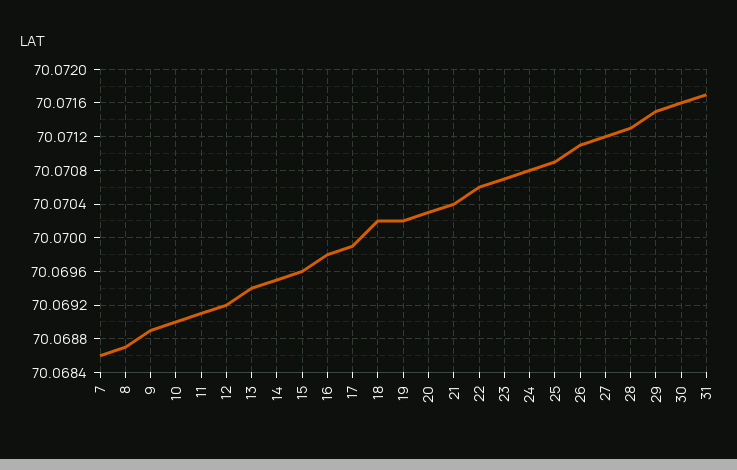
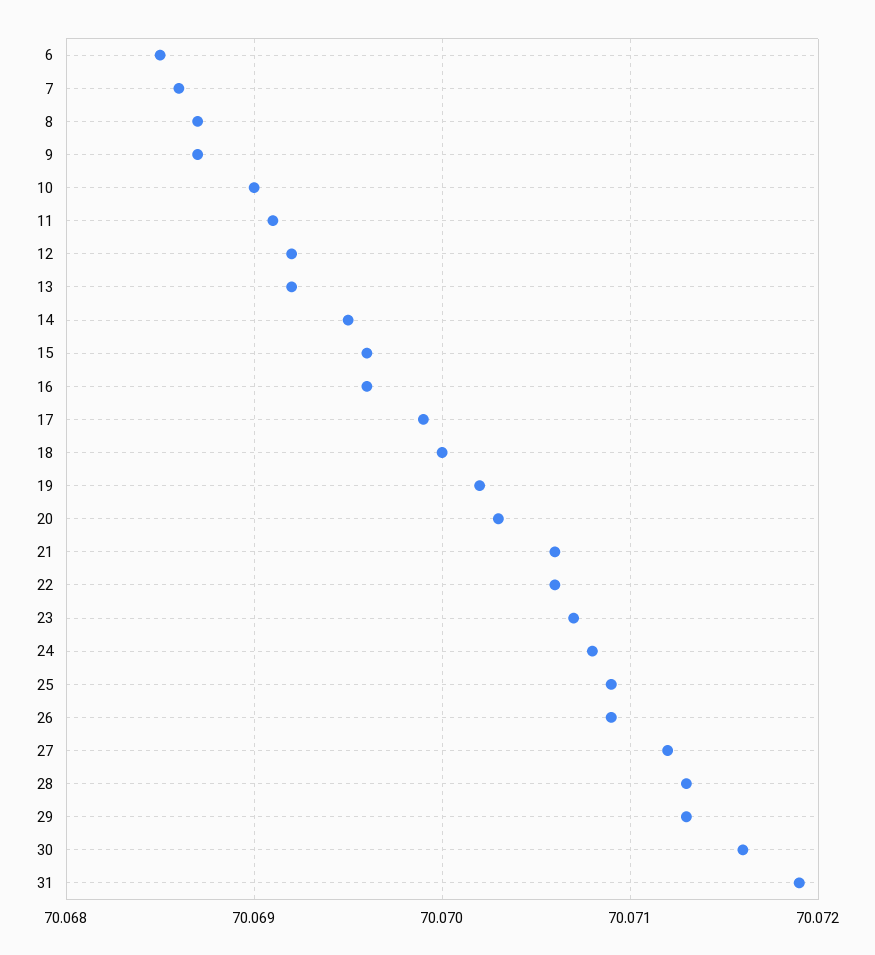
  {
    "7": 70.0686,
    "8": 70.0687,
-   "9": 70.0689,
+   "9": 70.0687,
    "10": 70.069,
    "11": 70.0691,
    "12": 70.0692,
-   "13": 70.0694,
+   "13": 70.0692,
    "14": 70.0695,
    "15": 70.0696,
-   "16": 70.0698,
+   "16": 70.0696,
    "17": 70.0699,
-   "18": 70.0702,
+   "18": 70.07,
    "19": 70.0702,
    "20": 70.0703,
-   "21": 70.0704,
+   "21": 70.0706,
    "22": 70.0706,
    "23": 70.0707,
    "24": 70.0708,
    "25": 70.0709,
-   "26": 70.0711,
+   "26": 70.0709,
    "27": 70.0712,
    "28": 70.0713,
-   "29": 70.0715,
+   "29": 70.0713,
    "30": 70.0716,
-   "31": 70.0717
+   "31": 70.0719,
+   "6": 70.0685
  }

